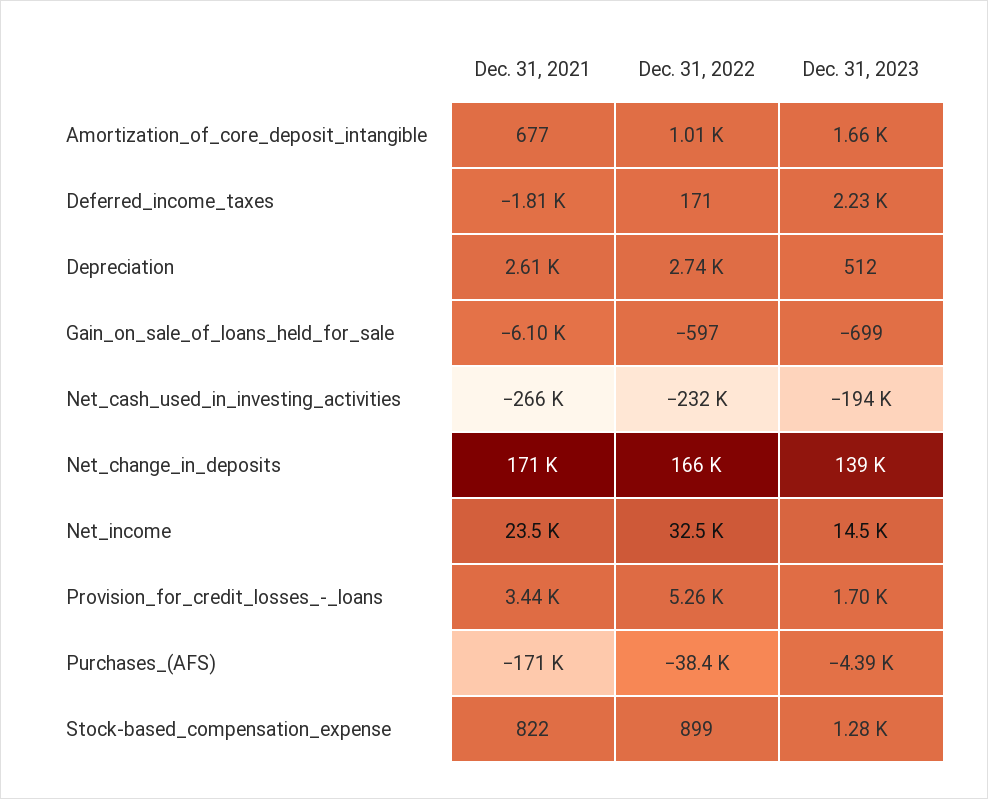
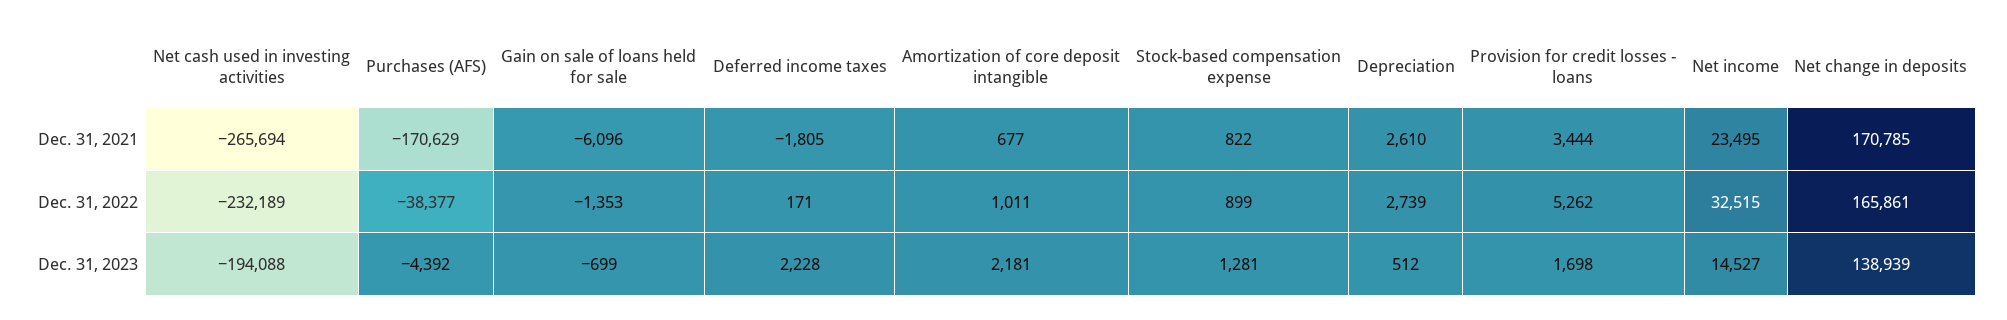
  {
    "Dec. 31, 2021": {
      "Amortization_of_core_deposit_intangible": 677,
      "Deferred_income_taxes": -1805,
      "Depreciation": 2610,
      "Gain_on_sale_of_loans_held_for_sale": -6096,
      "Net_cash_used_in_investing_activities": -265694,
      "Net_change_in_deposits": 170785,
      "Net_income": 23495,
      "Provision_for_credit_losses_-_loans": 3444,
      "Purchases_(AFS)": -170629,
      "Stock-based_compensation_expense": 822
    },
    "Dec. 31, 2022": {
      "Amortization_of_core_deposit_intangible": 1011,
      "Deferred_income_taxes": 171,
      "Depreciation": 2739,
-     "Gain_on_sale_of_loans_held_for_sale": -597,
+     "Gain_on_sale_of_loans_held_for_sale": -1353,
      "Net_cash_used_in_investing_activities": -232189,
      "Net_change_in_deposits": 165861,
      "Net_income": 32515,
      "Provision_for_credit_losses_-_loans": 5262,
      "Purchases_(AFS)": -38377,
      "Stock-based_compensation_expense": 899
    },
    "Dec. 31, 2023": {
-     "Amortization_of_core_deposit_intangible": 1660,
+     "Amortization_of_core_deposit_intangible": 2181,
      "Deferred_income_taxes": 2228,
      "Depreciation": 512,
      "Gain_on_sale_of_loans_held_for_sale": -699,
      "Net_cash_used_in_investing_activities": -194088,
      "Net_change_in_deposits": 138939,
      "Net_income": 14527,
      "Provision_for_credit_losses_-_loans": 1698,
      "Purchases_(AFS)": -4392,
      "Stock-based_compensation_expense": 1281
    }
  }

